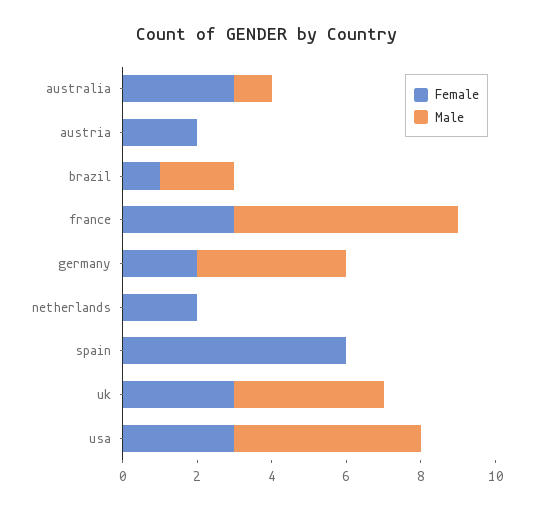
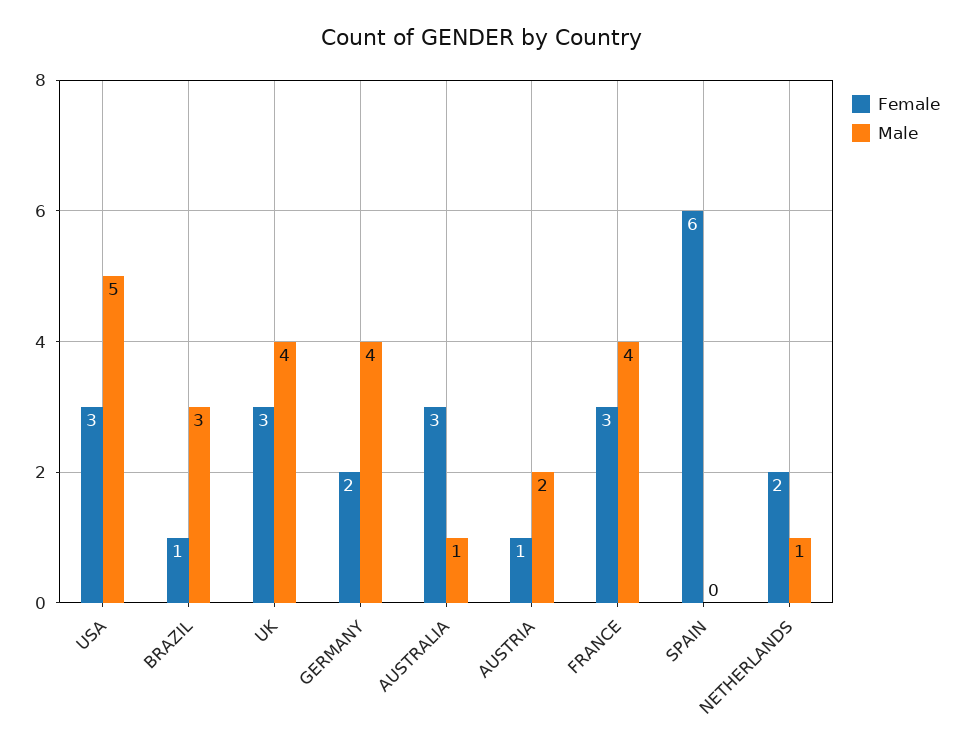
  {
    "Female": {
      "australia": 3,
-     "austria": 2,
+     "austria": 1,
      "brazil": 1,
      "france": 3,
      "germany": 2,
      "netherlands": 2,
      "spain": 6,
      "uk": 3,
      "usa": 3
    },
    "Male": {
      "australia": 1,
-     "austria": 0,
+     "austria": 2,
-     "brazil": 2,
+     "brazil": 3,
-     "france": 6,
+     "france": 4,
      "germany": 4,
-     "netherlands": 0,
+     "netherlands": 1,
      "spain": 0,
      "uk": 4,
      "usa": 5
    }
  }

